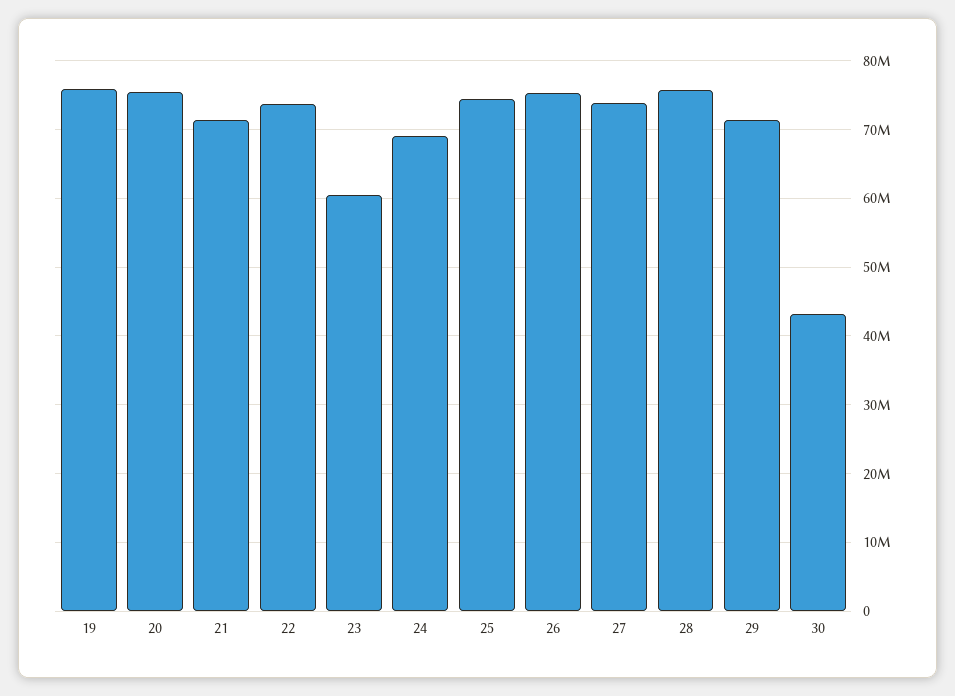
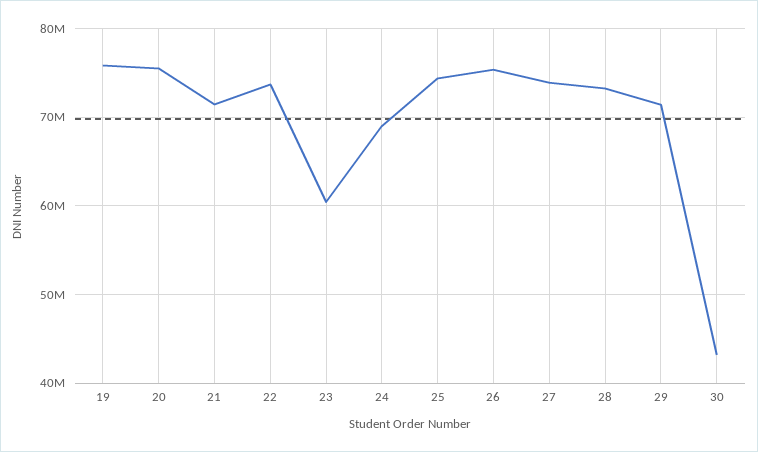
  {
    "19": 76000000,
    "20": 76000000,
    "21": 71000000,
    "22": 74000000,
    "23": 60000000,
    "24": 69000000,
    "25": 74000000,
    "26": 75000000,
    "27": 74000000,
-   "28": 76000000,
+   "28": 73000000,
    "29": 71000000,
    "30": 43000000
  }

